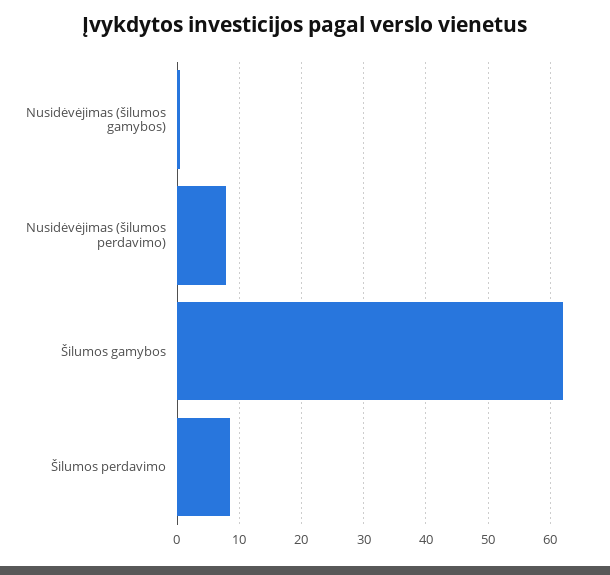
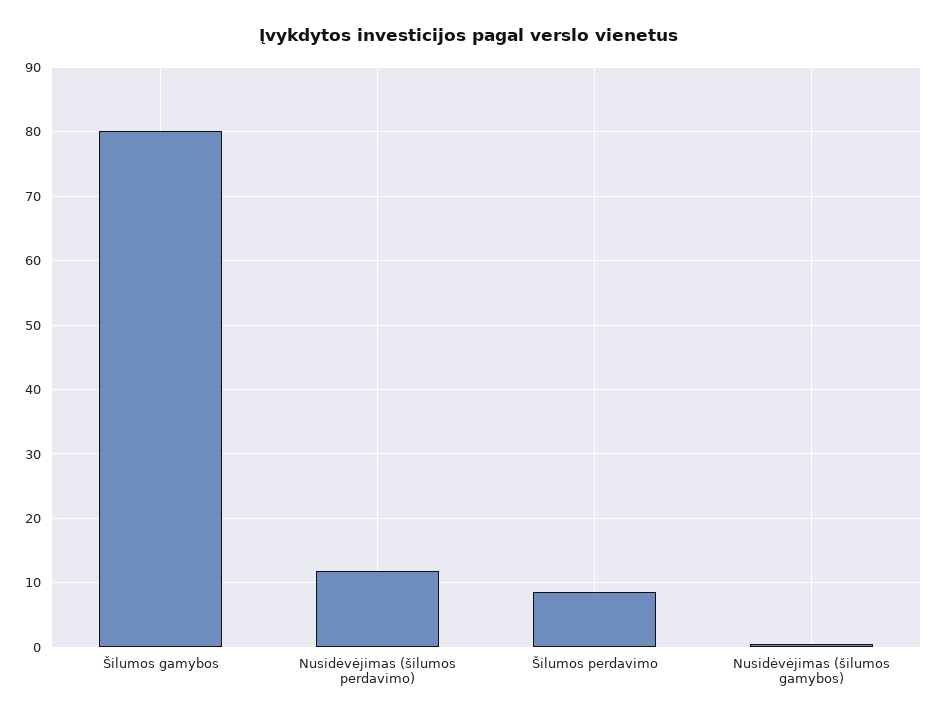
  {
    "Nusidėvėjimas (šilumos gamybos)": 1,
-   "Nusidėvėjimas (šilumos perdavimo)": 8,
+   "Nusidėvėjimas (šilumos perdavimo)": 12,
-   "Šilumos gamybos": 62,
+   "Šilumos gamybos": 80,
    "Šilumos perdavimo": 9
  }

